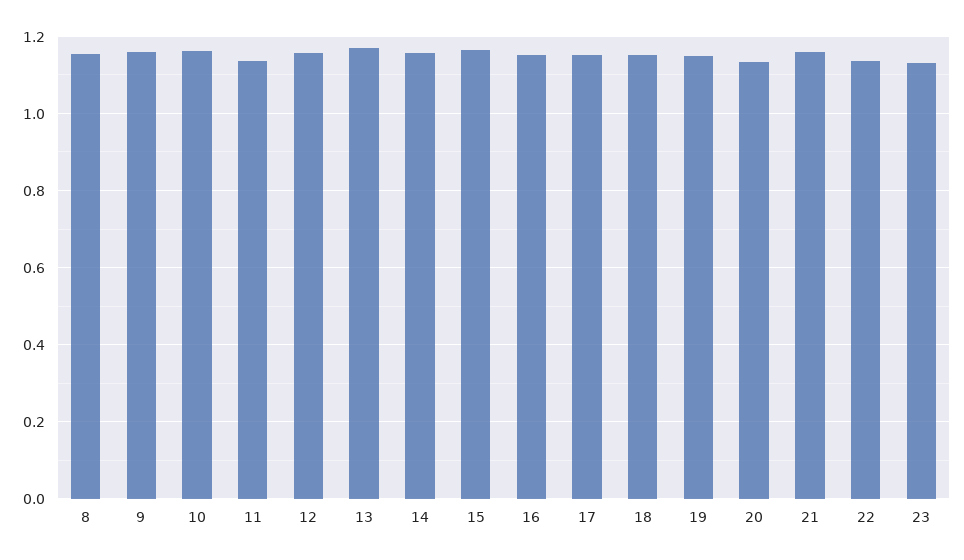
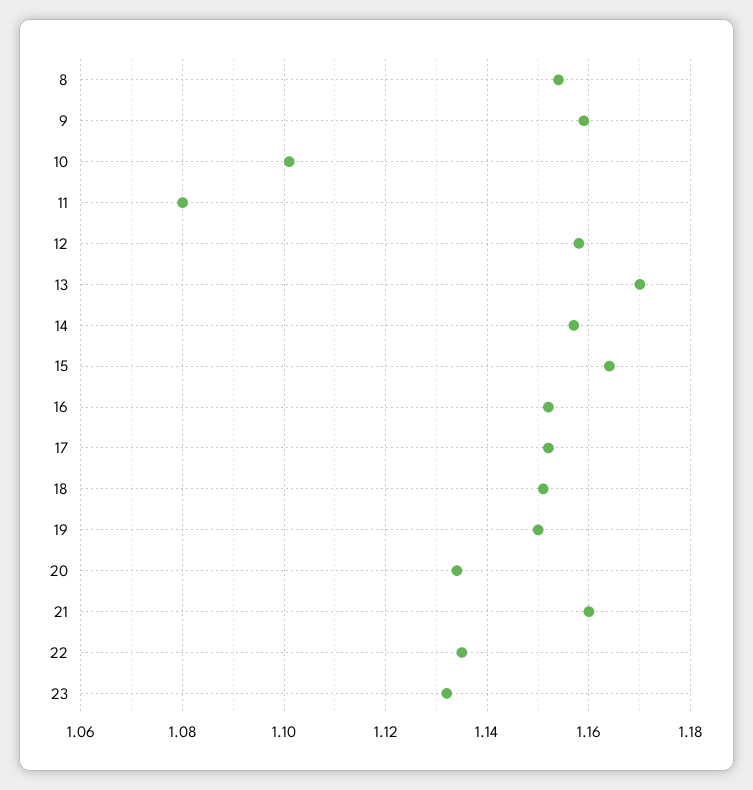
  {
    "8": 1.155,
    "9": 1.16,
-   "10": 1.16,
+   "10": 1.1,
-   "11": 1.14,
+   "11": 1.08,
    "12": 1.16,
    "13": 1.17,
    "14": 1.155,
    "15": 1.165,
    "16": 1.15,
    "17": 1.15,
    "18": 1.15,
    "19": 1.15,
    "20": 1.135,
    "21": 1.16,
    "22": 1.135,
    "23": 1.13
  }

